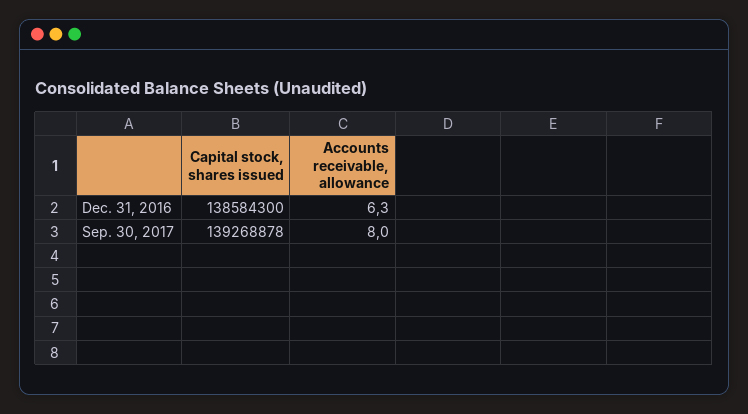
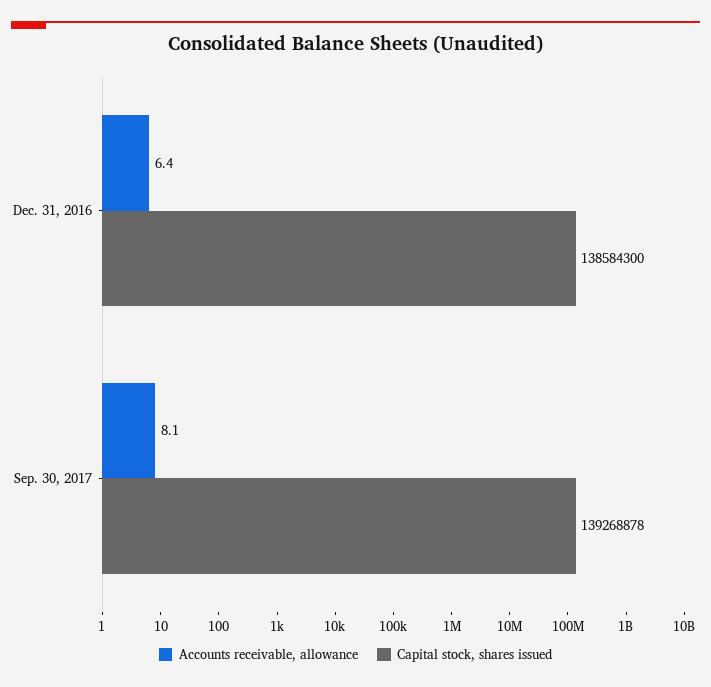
  {
    "Capital stock, shares issued": {
      "Dec. 31, 2016": 138584300,
      "Sep. 30, 2017": 139268878
    },
    "Accounts receivable, allowance": {
-     "Dec. 31, 2016": 6.3,
+     "Dec. 31, 2016": 6.4,
-     "Sep. 30, 2017": 8
+     "Sep. 30, 2017": 8.1
    }
  }

